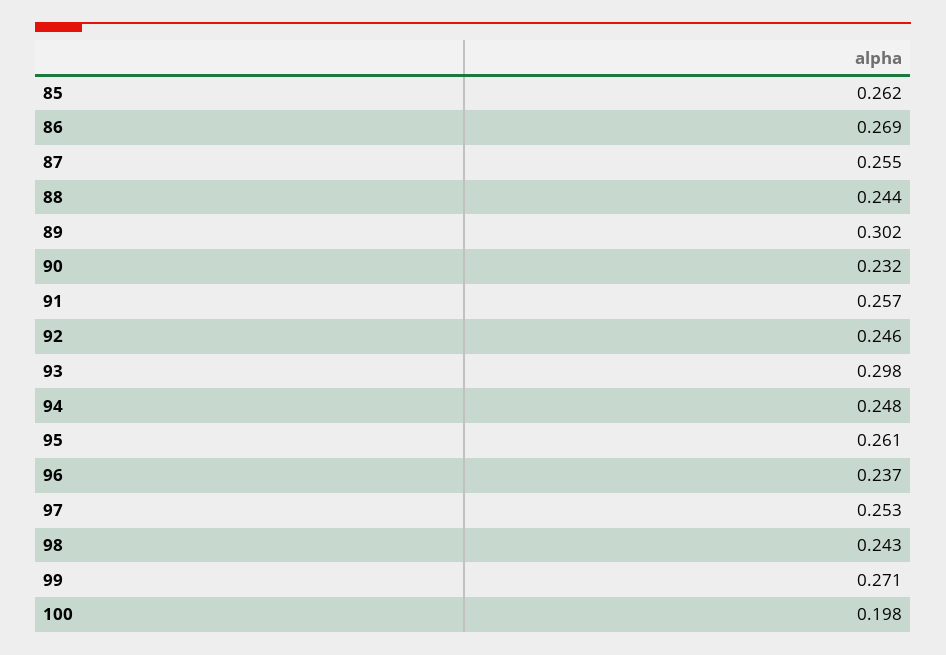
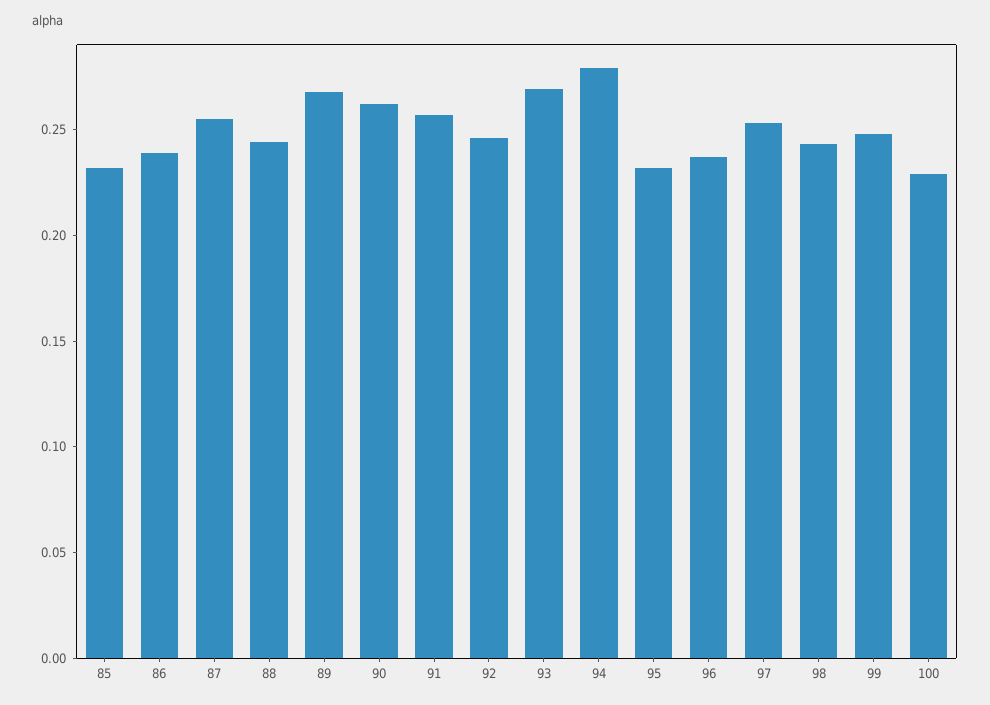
  {
-   "85": 0.262,
+   "85": 0.23,
-   "86": 0.269,
+   "86": 0.24,
    "87": 0.255,
    "88": 0.244,
-   "89": 0.302,
+   "89": 0.27,
-   "90": 0.232,
+   "90": 0.26,
    "91": 0.257,
    "92": 0.246,
-   "93": 0.298,
+   "93": 0.27,
-   "94": 0.248,
+   "94": 0.28,
-   "95": 0.261,
+   "95": 0.23,
    "96": 0.237,
    "97": 0.253,
    "98": 0.243,
-   "99": 0.271,
+   "99": 0.25,
-   "100": 0.198
+   "100": 0.23
  }

